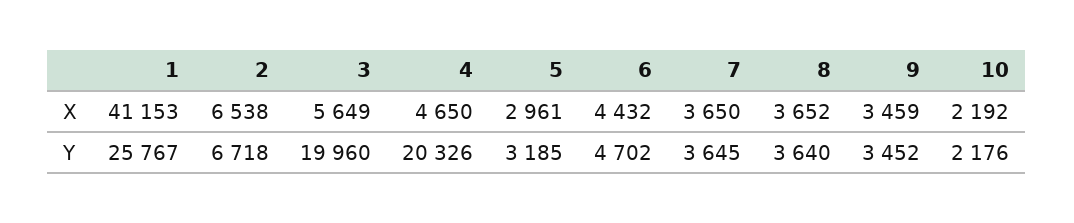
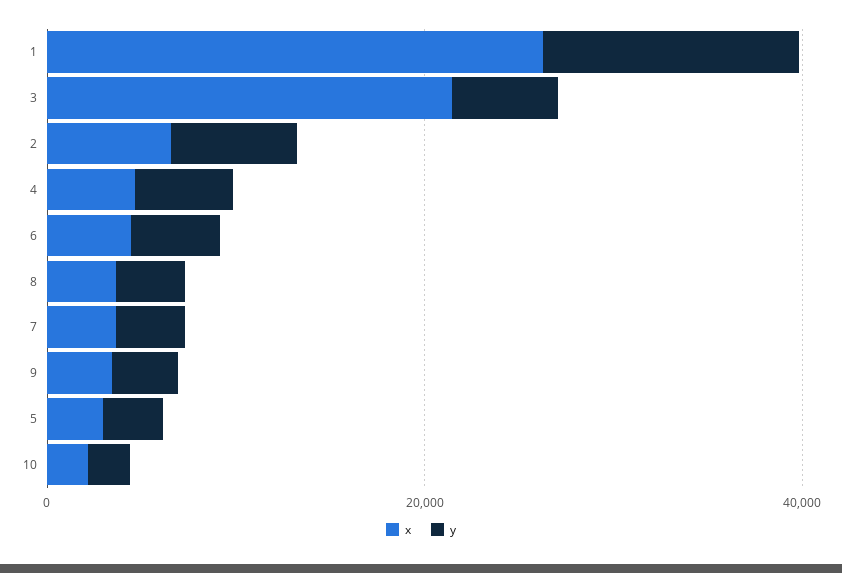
  {
    "X": {
-     "1": 41153,
+     "1": 25000,
      "2": 6538,
-     "3": 5649,
+     "3": 20000,
      "4": 4650,
      "5": 2961,
      "6": 4432,
      "7": 3650,
      "8": 3652,
      "9": 3459,
      "10": 2192
    },
    "Y": {
-     "1": 25767,
+     "1": 15000,
      "2": 6718,
-     "3": 19960,
+     "3": 5000,
-     "4": 20326,
+     "4": 5000,
      "5": 3185,
      "6": 4702,
      "7": 3645,
      "8": 3640,
      "9": 3452,
      "10": 2176
    }
  }

